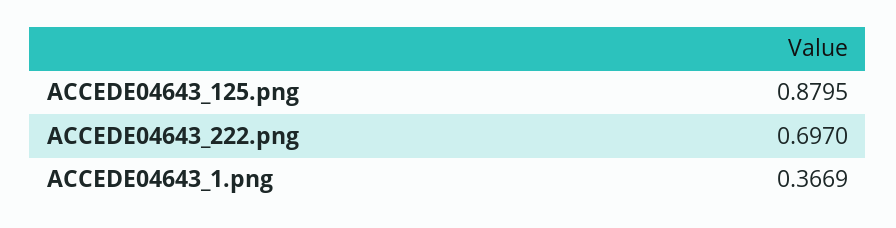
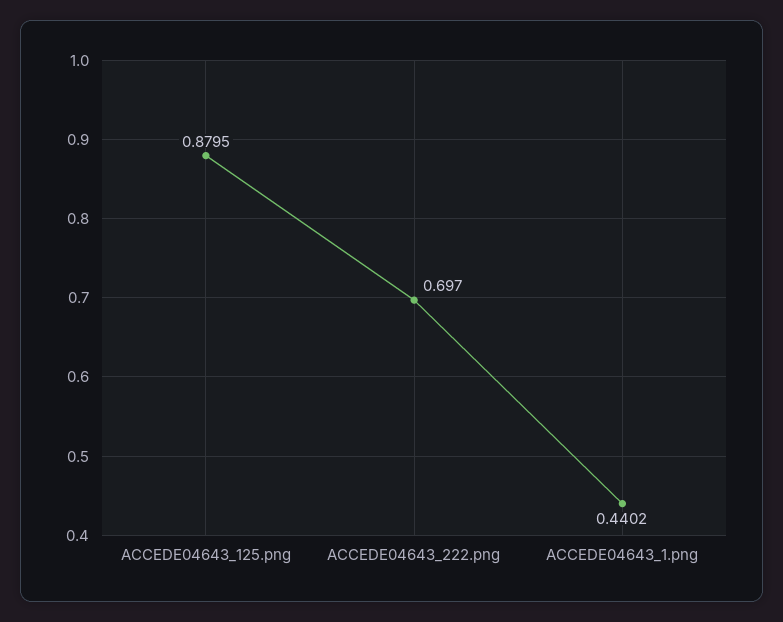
  {
    "ACCEDE04643_125.png": 0.8795,
    "ACCEDE04643_222.png": 0.697,
-   "ACCEDE04643_1.png": 0.3669
+   "ACCEDE04643_1.png": 0.4402
  }

